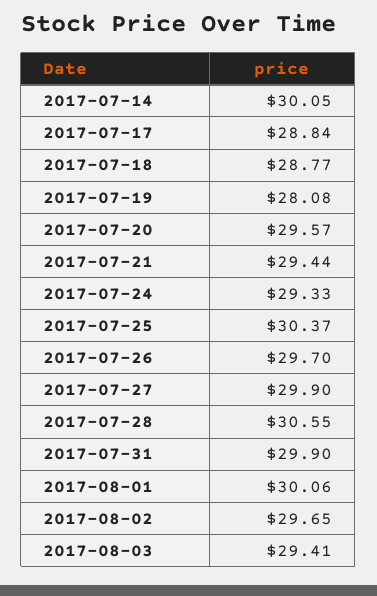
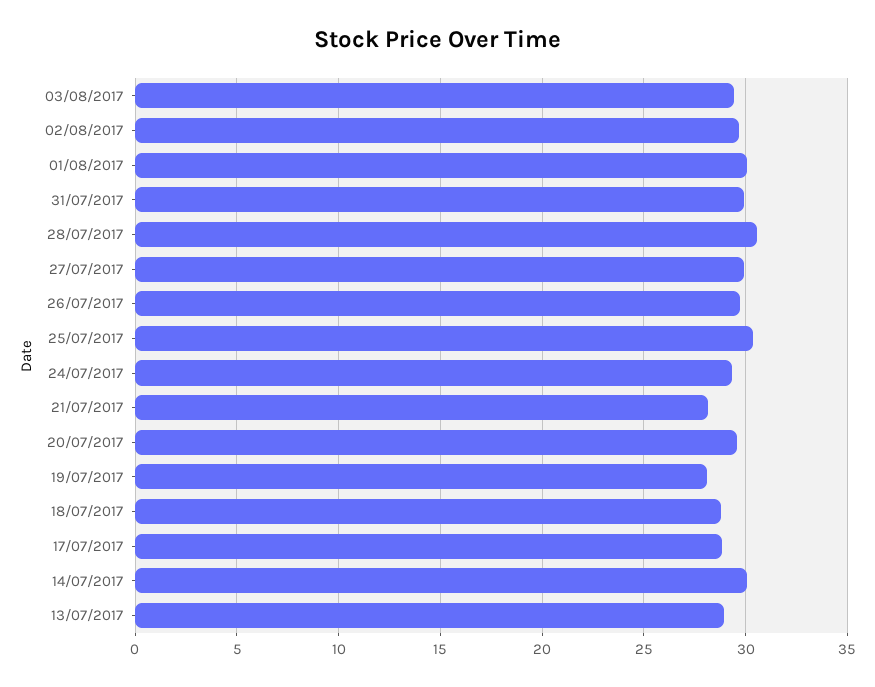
  {
    "2017-07-14": 30.05,
    "2017-07-17": 28.84,
    "2017-07-18": 28.77,
    "2017-07-19": 28.08,
    "2017-07-20": 29.57,
-   "2017-07-21": 29.44,
+   "2017-07-21": 28,
    "2017-07-24": 29.33,
    "2017-07-25": 30.37,
    "2017-07-26": 29.7,
    "2017-07-27": 29.9,
    "2017-07-28": 30.55,
    "2017-07-31": 29.9,
    "2017-08-01": 30.06,
    "2017-08-02": 29.65,
-   "2017-08-03": 29.41
+   "2017-08-03": 29.41,
+   "13/07/2017": 29
  }

